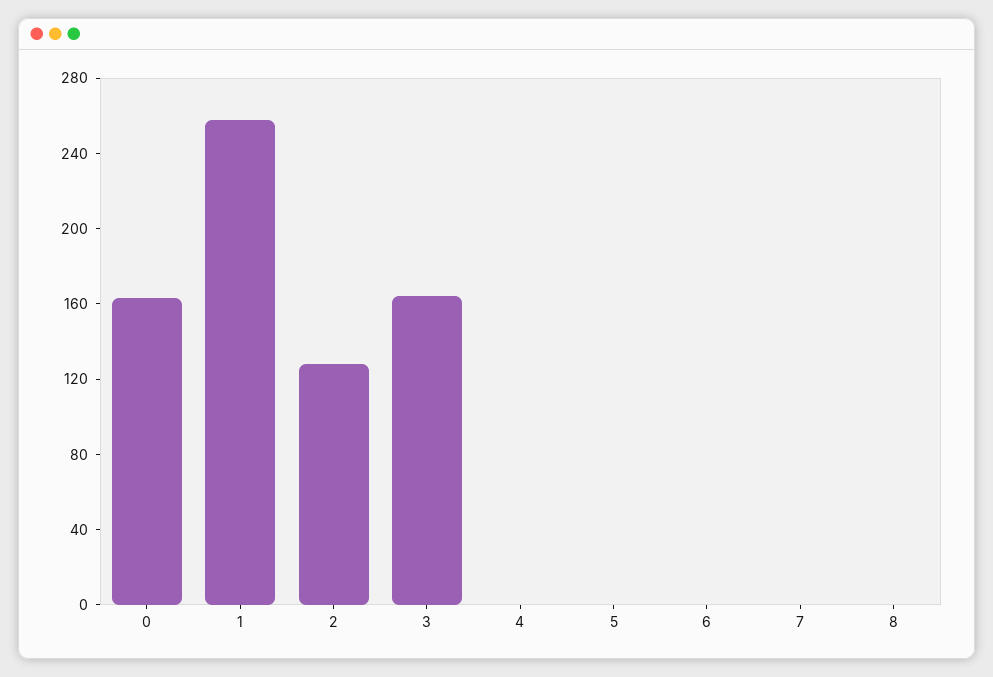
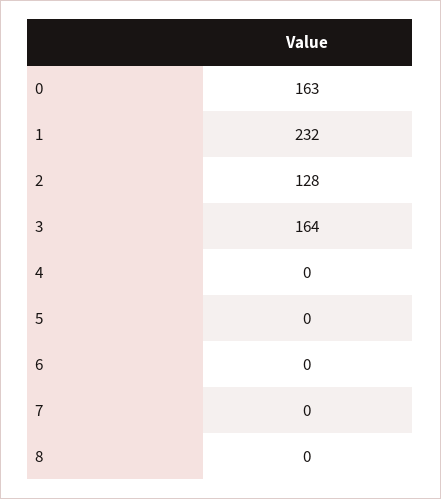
  {
    "0": 163,
-   "1": 260,
+   "1": 232,
    "2": 128,
    "3": 164,
    "4": 0,
    "5": 0,
    "6": 0,
    "7": 0,
    "8": 0
  }

